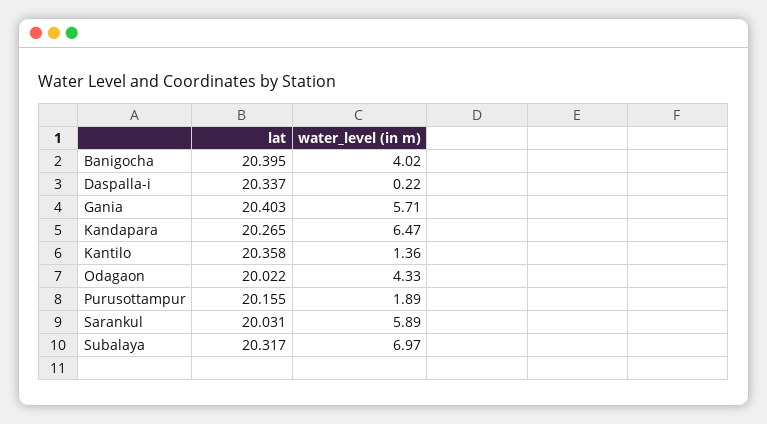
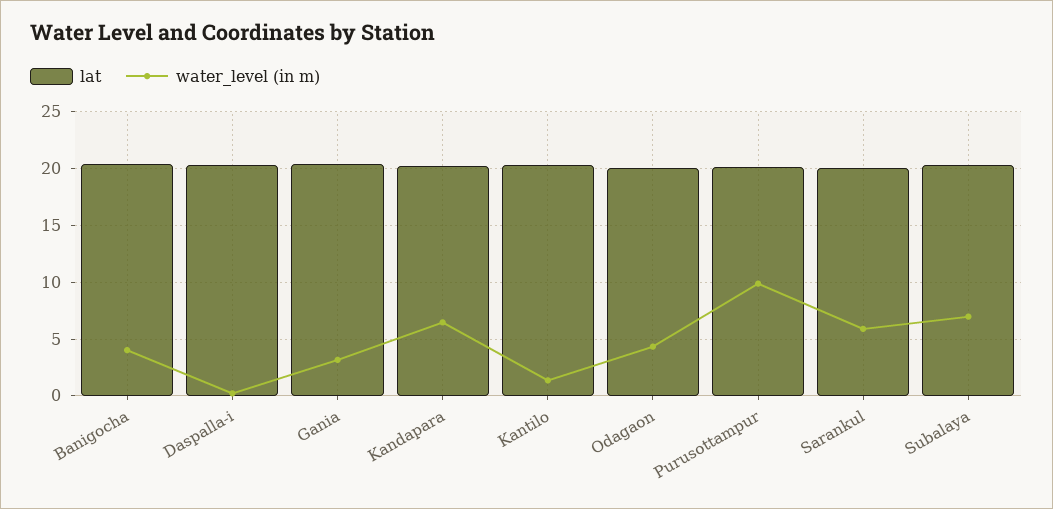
  {
    "lat": {
      "Banigocha": 20.395,
      "Daspalla-i": 20.337,
      "Gania": 20.403,
      "Kandapara": 20.265,
      "Kantilo": 20.358,
      "Odagaon": 20.022,
      "Purusottampur": 20.155,
      "Sarankul": 20.031,
      "Subalaya": 20.317
    },
    "water_level (in m)": {
      "Banigocha": 4.02,
      "Daspalla-i": 0.22,
-     "Gania": 5.71,
+     "Gania": 3,
      "Kandapara": 6.47,
      "Kantilo": 1.36,
      "Odagaon": 4.33,
-     "Purusottampur": 1.89,
+     "Purusottampur": 10,
      "Sarankul": 5.89,
      "Subalaya": 6.97
    }
  }

